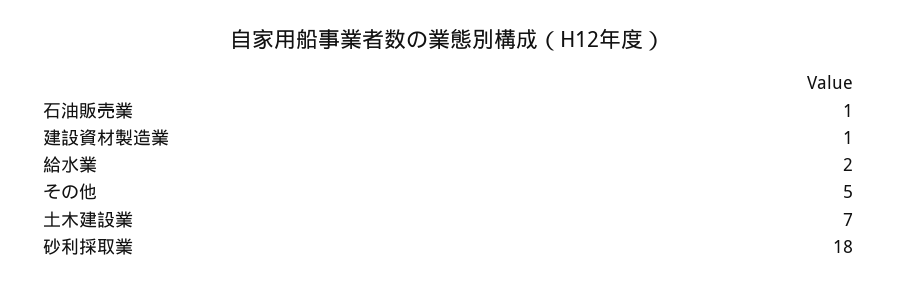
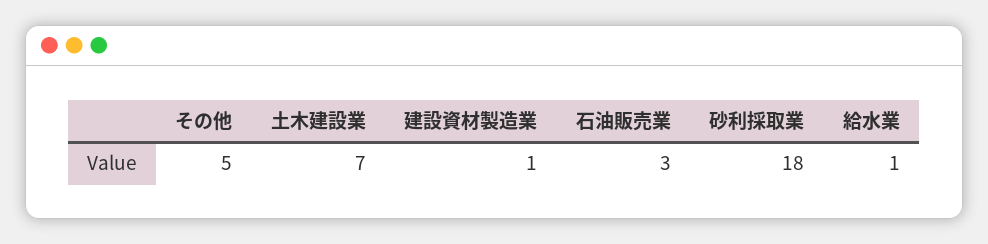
  {
-   "石油販売業": 1,
+   "石油販売業": 3,
    "建設資材製造業": 1,
-   "給水業": 2,
+   "給水業": 1,
    "その他": 5,
    "土木建設業": 7,
    "砂利採取業": 18
  }

